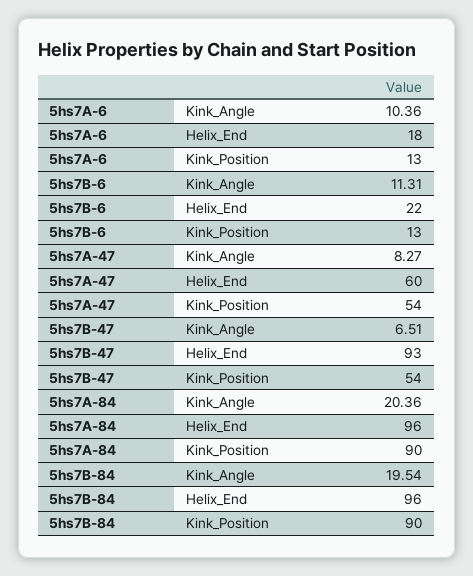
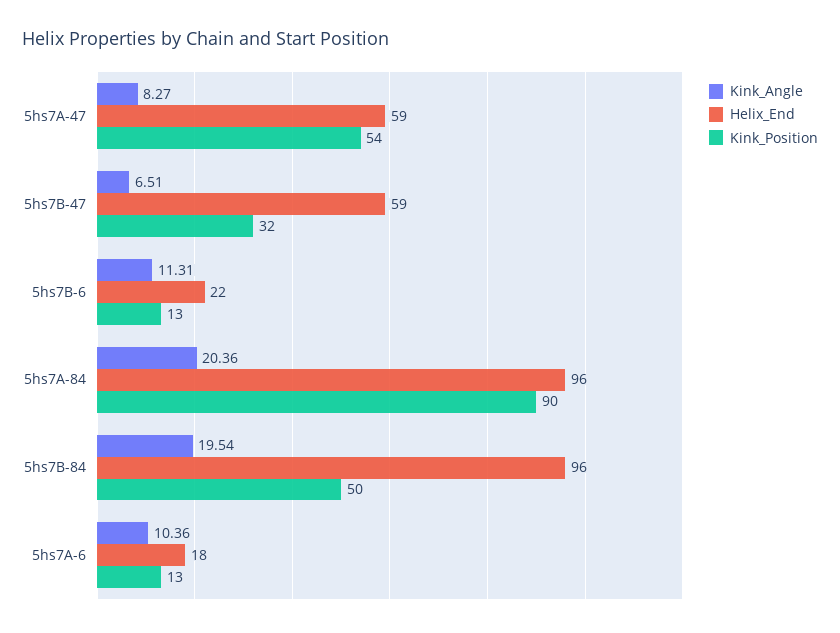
  {
    "Kink_Angle": {
      "5hs7A-6": 10.36,
      "5hs7B-6": 11.31,
      "5hs7A-47": 8.27,
      "5hs7B-47": 6.51,
      "5hs7A-84": 20.36,
      "5hs7B-84": 19.54
    },
    "Helix_End": {
      "5hs7A-6": 18,
      "5hs7B-6": 22,
-     "5hs7A-47": 60,
+     "5hs7A-47": 59,
-     "5hs7B-47": 93,
+     "5hs7B-47": 59,
      "5hs7A-84": 96,
      "5hs7B-84": 96
    },
    "Kink_Position": {
      "5hs7A-6": 13,
      "5hs7B-6": 13,
      "5hs7A-47": 54,
-     "5hs7B-47": 54,
+     "5hs7B-47": 32,
      "5hs7A-84": 90,
-     "5hs7B-84": 90
+     "5hs7B-84": 50
    }
  }

